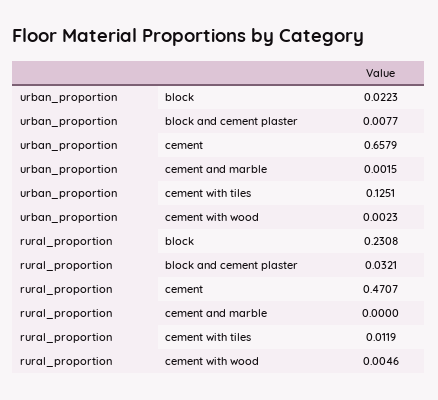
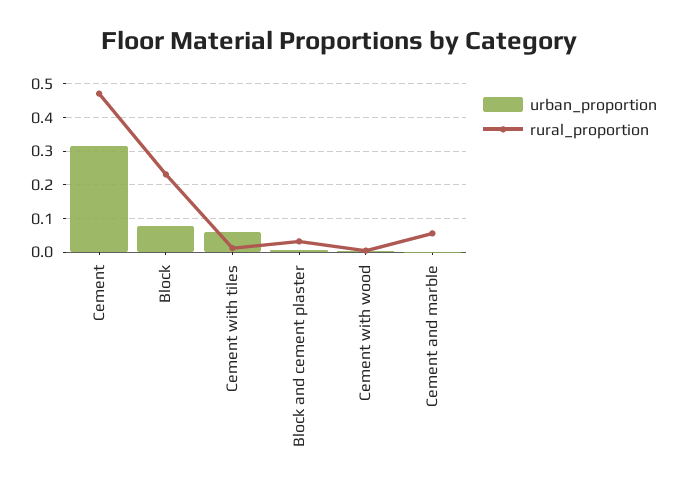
  {
    "urban_proportion": {
-     "block": 0.0223,
+     "block": 0.08,
      "block and cement plaster": 0.0077,
-     "cement": 0.6579,
+     "cement": 0.32,
      "cement and marble": 0.0015,
-     "cement with tiles": 0.1251,
+     "cement with tiles": 0.06,
      "cement with wood": 0.0023
    },
    "rural_proportion": {
      "block": 0.2308,
      "block and cement plaster": 0.0321,
      "cement": 0.4707,
-     "cement and marble": 0,
+     "cement and marble": 0.06,
      "cement with tiles": 0.0119,
      "cement with wood": 0.0046
    }
  }

